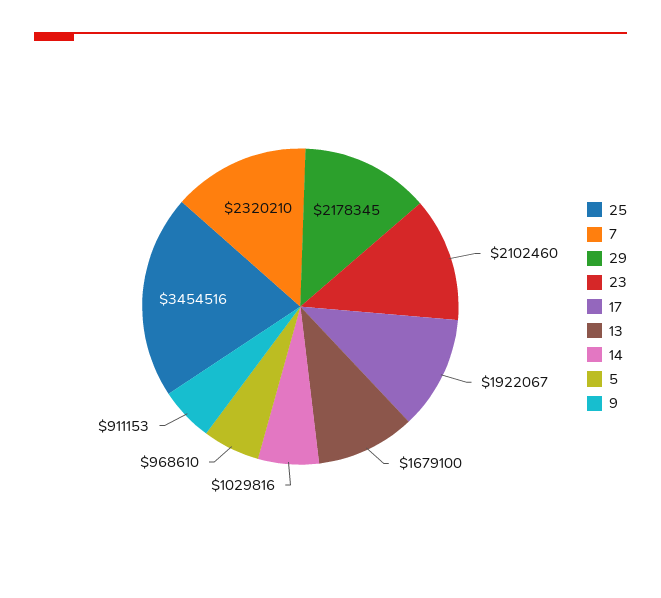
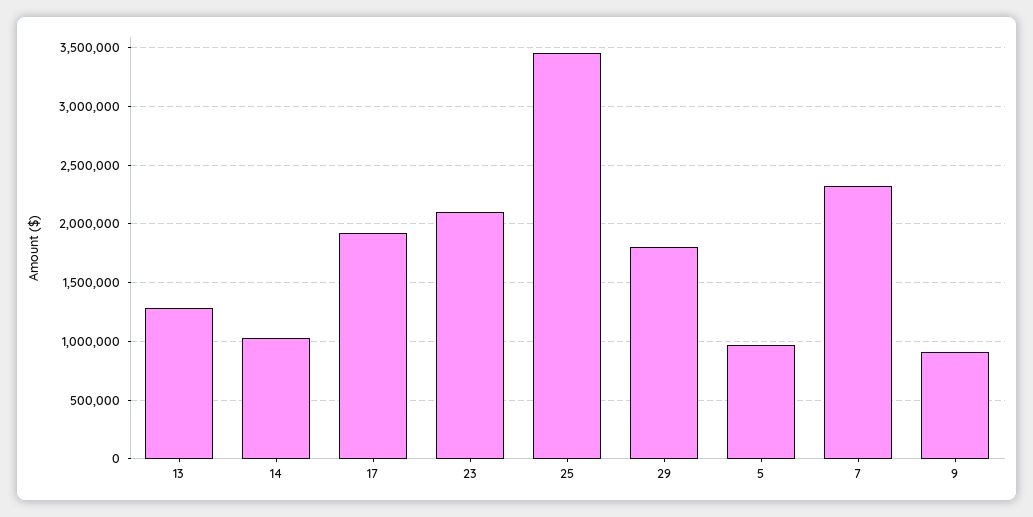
  {
    "25": 3454516,
    "7": 2320210,
-   "29": 2178345,
+   "29": 1800000,
    "23": 2102460,
    "17": 1922067,
-   "13": 1679100,
+   "13": 1300000,
    "14": 1029816,
    "5": 968610,
    "9": 911153
  }

